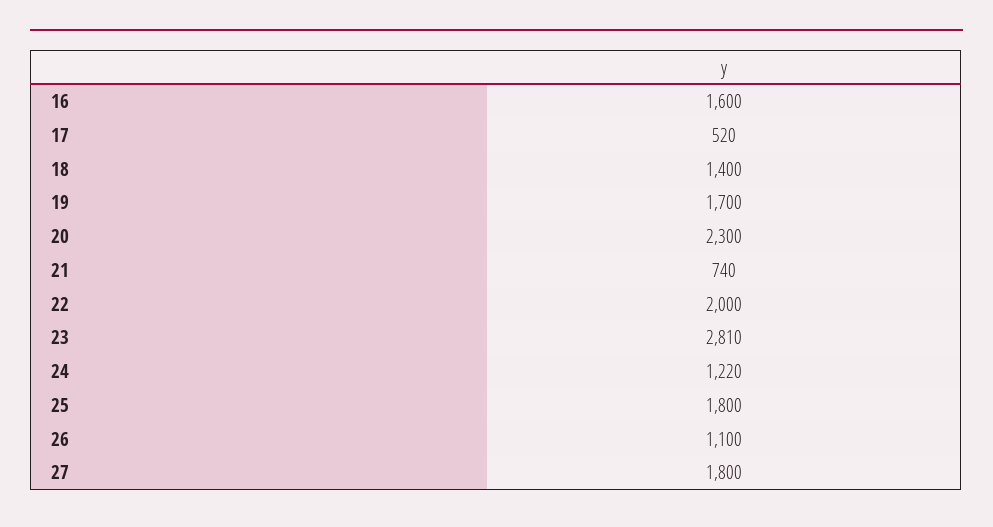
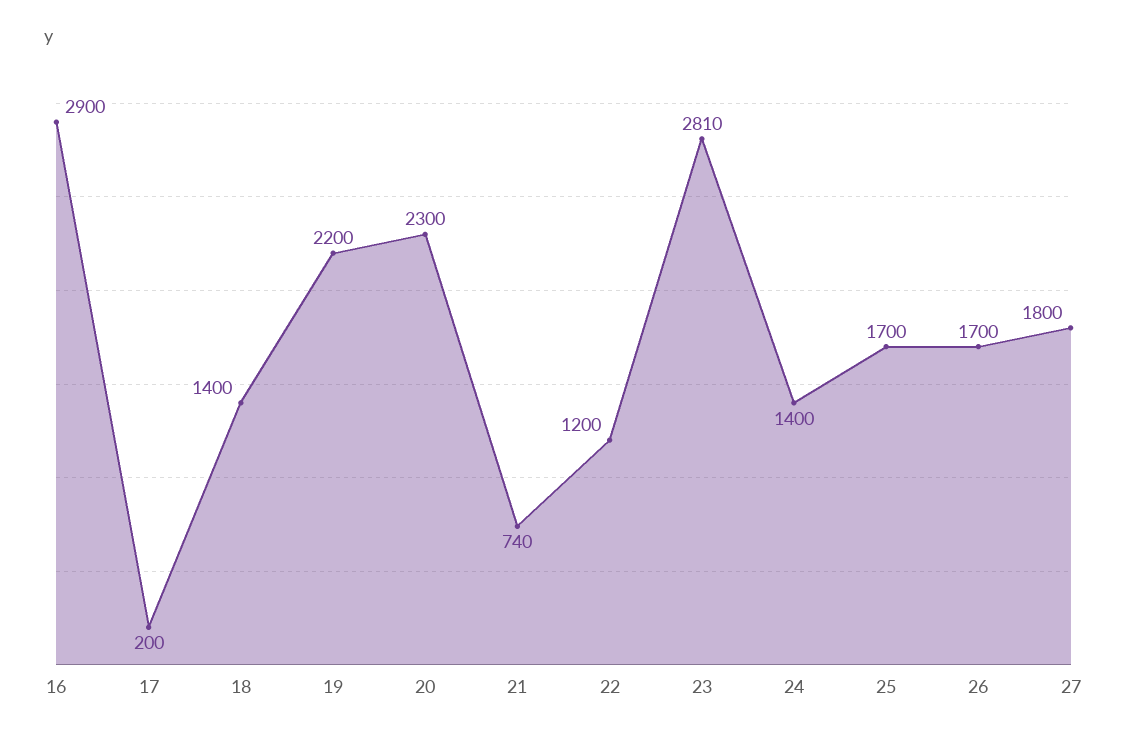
  {
-   "16": 1600,
+   "16": 2900,
-   "17": 520,
+   "17": 200,
    "18": 1400,
-   "19": 1700,
+   "19": 2200,
    "20": 2300,
    "21": 740,
-   "22": 2000,
+   "22": 1200,
    "23": 2810,
-   "24": 1220,
+   "24": 1400,
-   "25": 1800,
+   "25": 1700,
-   "26": 1100,
+   "26": 1700,
    "27": 1800
  }

